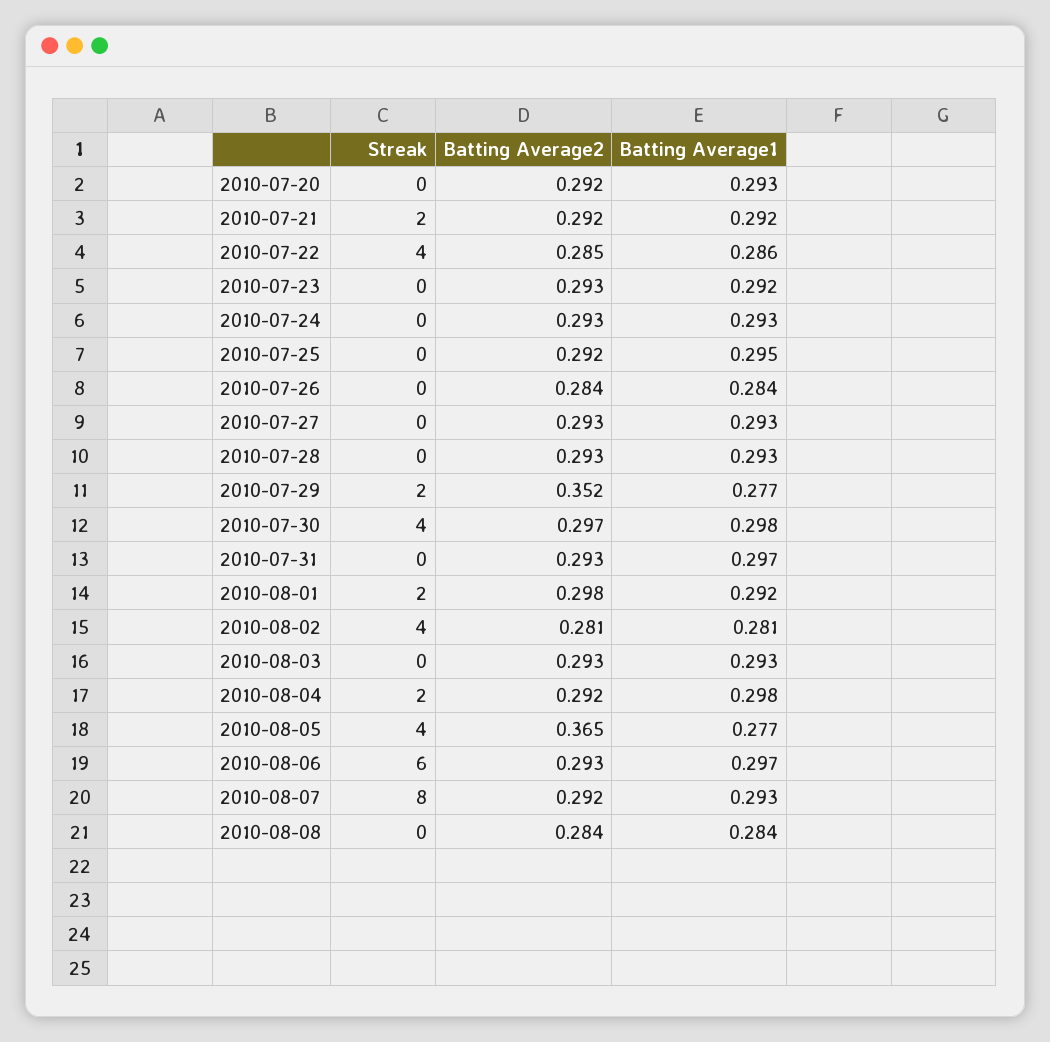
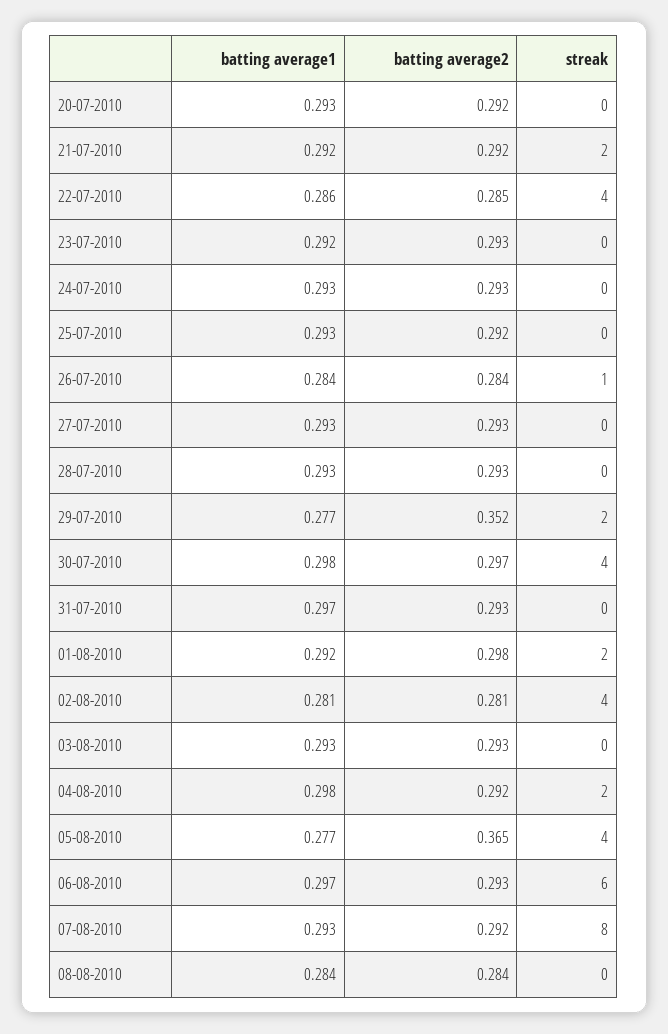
  {
    "Streak": {
      "2010-07-20": 0,
      "2010-07-21": 2,
      "2010-07-22": 4,
      "2010-07-23": 0,
      "2010-07-24": 0,
      "2010-07-25": 0,
-     "2010-07-26": 0,
+     "2010-07-26": 1,
      "2010-07-27": 0,
      "2010-07-28": 0,
      "2010-07-29": 2,
      "2010-07-30": 4,
      "2010-07-31": 0,
      "2010-08-01": 2,
      "2010-08-02": 4,
      "2010-08-03": 0,
      "2010-08-04": 2,
      "2010-08-05": 4,
      "2010-08-06": 6,
      "2010-08-07": 8,
      "2010-08-08": 0
    },
    "Batting Average2": {
      "2010-07-20": 0.292,
      "2010-07-21": 0.292,
      "2010-07-22": 0.285,
      "2010-07-23": 0.293,
      "2010-07-24": 0.293,
      "2010-07-25": 0.292,
      "2010-07-26": 0.284,
      "2010-07-27": 0.293,
      "2010-07-28": 0.293,
      "2010-07-29": 0.352,
      "2010-07-30": 0.297,
      "2010-07-31": 0.293,
      "2010-08-01": 0.298,
      "2010-08-02": 0.281,
      "2010-08-03": 0.293,
      "2010-08-04": 0.292,
      "2010-08-05": 0.365,
      "2010-08-06": 0.293,
      "2010-08-07": 0.292,
      "2010-08-08": 0.284
    },
    "Batting Average1": {
      "2010-07-20": 0.293,
      "2010-07-21": 0.292,
      "2010-07-22": 0.286,
      "2010-07-23": 0.292,
      "2010-07-24": 0.293,
-     "2010-07-25": 0.295,
+     "2010-07-25": 0.293,
      "2010-07-26": 0.284,
      "2010-07-27": 0.293,
      "2010-07-28": 0.293,
      "2010-07-29": 0.277,
      "2010-07-30": 0.298,
      "2010-07-31": 0.297,
      "2010-08-01": 0.292,
      "2010-08-02": 0.281,
      "2010-08-03": 0.293,
      "2010-08-04": 0.298,
      "2010-08-05": 0.277,
      "2010-08-06": 0.297,
      "2010-08-07": 0.293,
      "2010-08-08": 0.284
    }
  }

